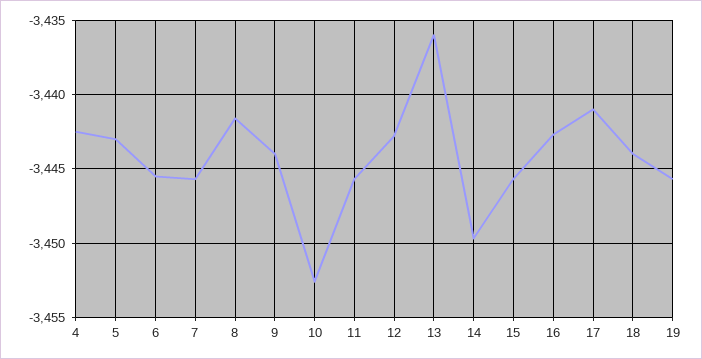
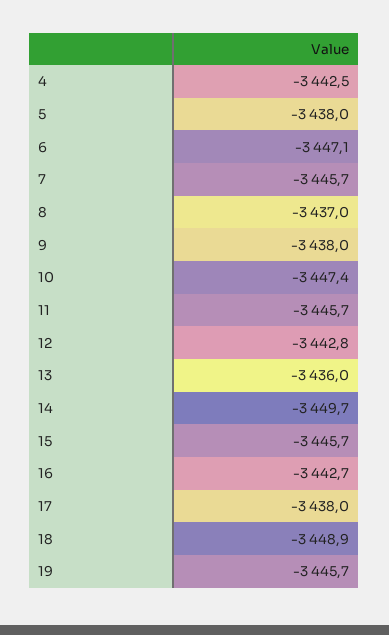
  {
    "4": -3442.5,
-   "5": -3443,
+   "5": -3438,
-   "6": -3445.5,
+   "6": -3447.1,
    "7": -3445.7,
-   "8": -3441.5,
+   "8": -3437,
-   "9": -3444,
+   "9": -3438,
-   "10": -3452.5,
+   "10": -3447.4,
    "11": -3445.7,
    "12": -3442.8,
    "13": -3436,
    "14": -3449.7,
    "15": -3445.7,
    "16": -3442.7,
-   "17": -3441,
+   "17": -3438,
-   "18": -3444,
+   "18": -3448.9,
    "19": -3445.7
  }

